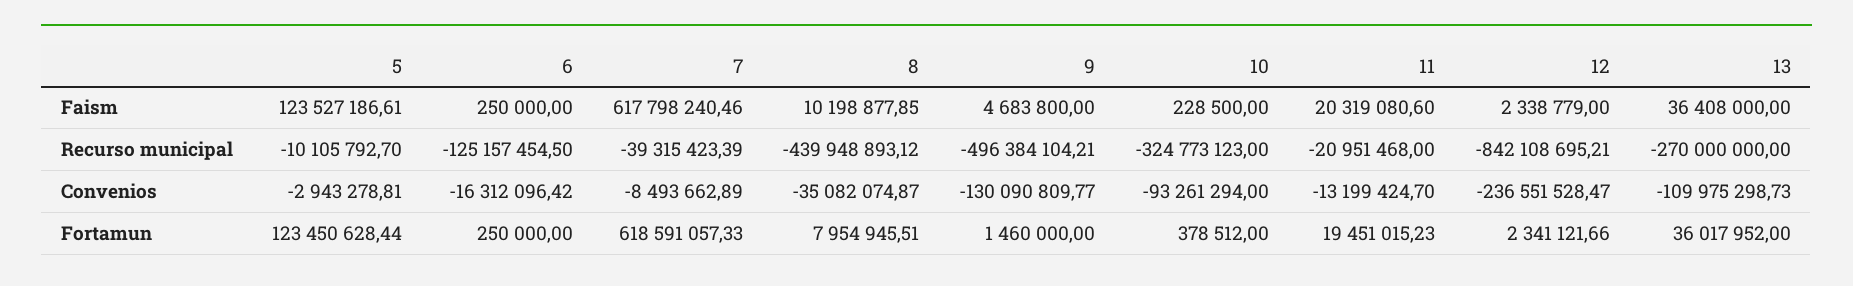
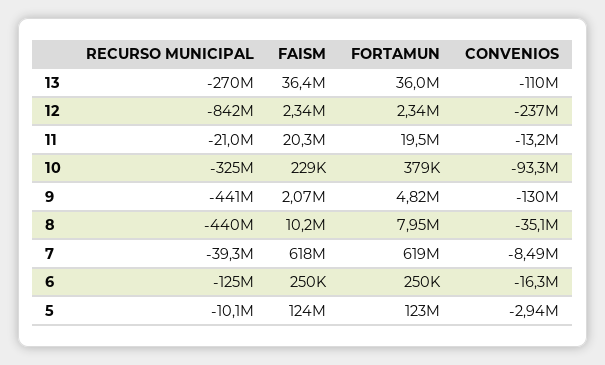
  {
    "5": {
      "Faism": 123527186.61,
      "Recurso municipal": -10105792.7,
      "Convenios": -2943278.81,
      "Fortamun": 123450628.44
    },
    "6": {
      "Faism": 250000,
      "Recurso municipal": -125157454.5,
      "Convenios": -16312096.42,
      "Fortamun": 250000
    },
    "7": {
      "Faism": 617798240.46,
      "Recurso municipal": -39315423.39,
      "Convenios": -8493662.89,
      "Fortamun": 618591057.33
    },
    "8": {
      "Faism": 10198877.85,
      "Recurso municipal": -439948893.12,
      "Convenios": -35082074.87,
      "Fortamun": 7954945.51
    },
    "9": {
-     "Faism": 4683800,
+     "Faism": 2070000,
-     "Recurso municipal": -496384104.21,
+     "Recurso municipal": -441000000,
      "Convenios": -130090809.77,
-     "Fortamun": 1460000
+     "Fortamun": 4820000
    },
    "10": {
      "Faism": 228500,
      "Recurso municipal": -324773123,
      "Convenios": -93261294,
      "Fortamun": 378512
    },
    "11": {
      "Faism": 20319080.6,
      "Recurso municipal": -20951468,
      "Convenios": -13199424.7,
      "Fortamun": 19451015.23
    },
    "12": {
      "Faism": 2338779,
      "Recurso municipal": -842108695.21,
      "Convenios": -236551528.47,
      "Fortamun": 2341121.66
    },
    "13": {
      "Faism": 36408000,
      "Recurso municipal": -270000000,
      "Convenios": -109975298.73,
      "Fortamun": 36017952
    }
  }

